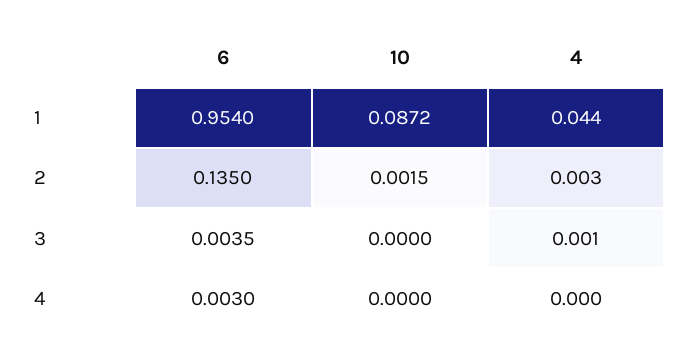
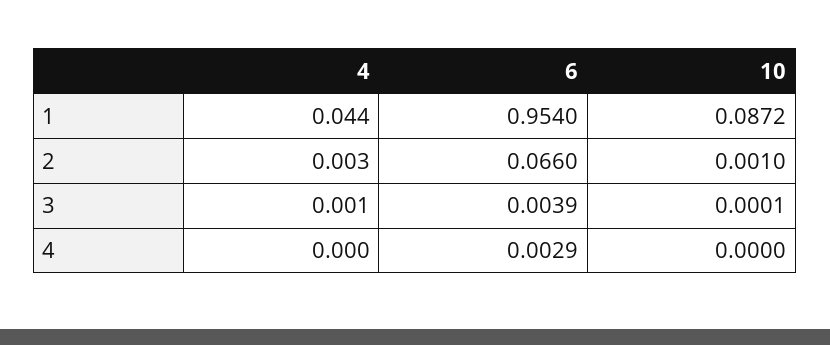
  {
    "6": {
      "1": 0.954,
-     "2": 0.135,
+     "2": 0.066,
-     "3": 0.0035,
+     "3": 0.0039,
-     "4": 0.003
+     "4": 0.0029
    },
    "10": {
      "1": 0.0872,
-     "2": 0.0015,
+     "2": 0.001,
-     "3": 0,
+     "3": 0.0001,
      "4": 0
    },
    "4": {
      "1": 0.044,
      "2": 0.003,
      "3": 0.001,
      "4": 0
    }
  }

